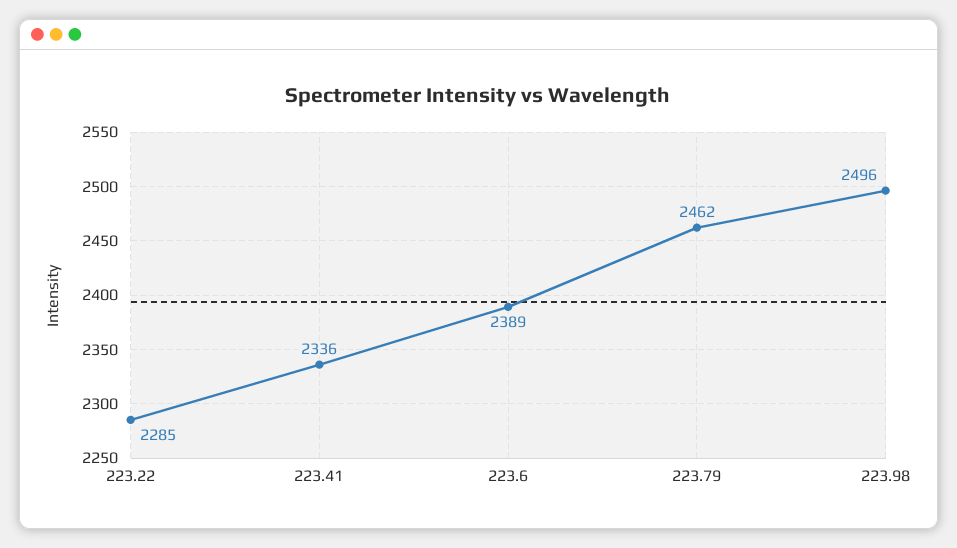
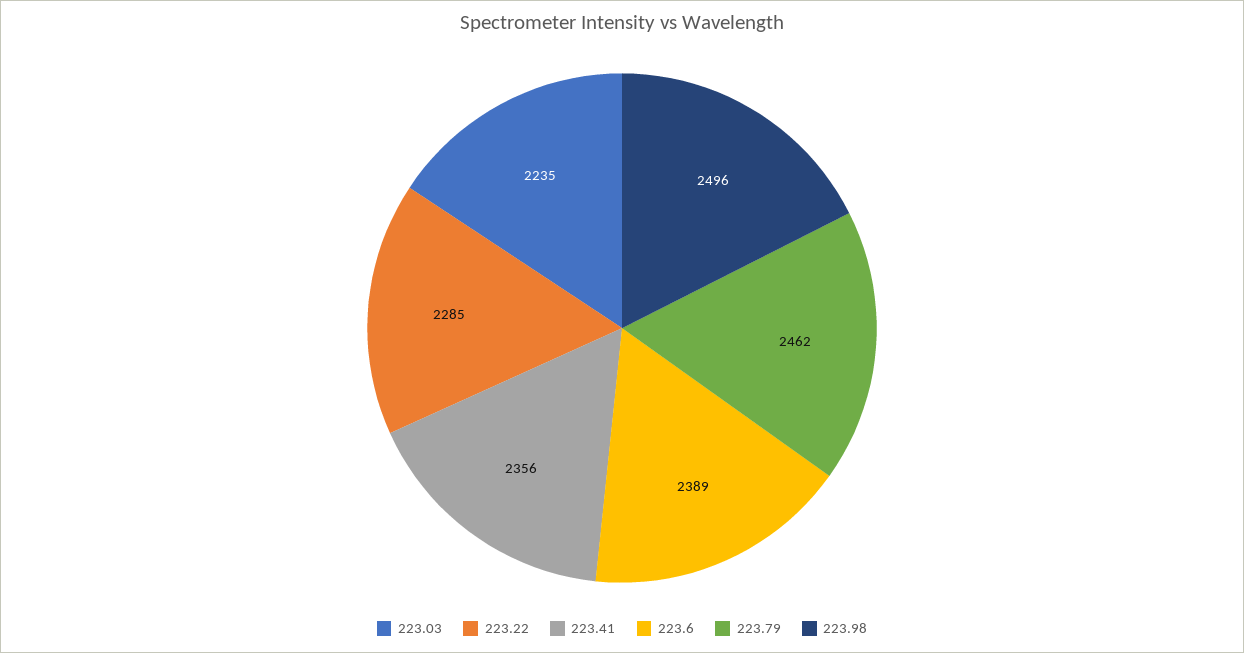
  {
    "223.22": 2285,
-   "223.41": 2336,
+   "223.41": 2356,
    "223.6": 2389,
    "223.79": 2462,
-   "223.98": 2496
+   "223.98": 2496,
+   "223.03": 2235
  }

